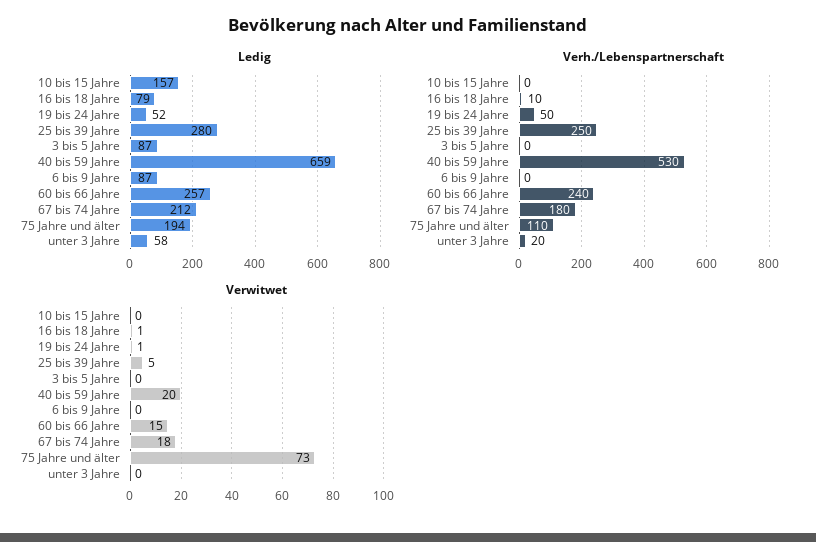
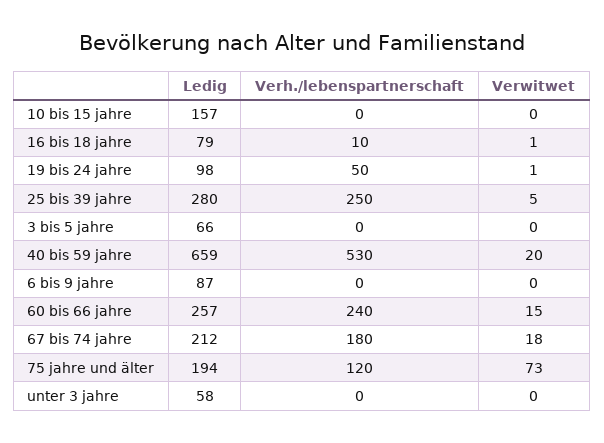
  {
    "Ledig": {
      "10 bis 15 Jahre": 157,
      "16 bis 18 Jahre": 79,
-     "19 bis 24 Jahre": 52,
+     "19 bis 24 Jahre": 98,
      "25 bis 39 Jahre": 280,
-     "3 bis 5 Jahre": 87,
+     "3 bis 5 Jahre": 66,
      "40 bis 59 Jahre": 659,
      "6 bis 9 Jahre": 87,
      "60 bis 66 Jahre": 257,
      "67 bis 74 Jahre": 212,
      "75 Jahre und älter": 194,
      "unter 3 Jahre": 58
    },
    "Verh./Lebenspartnerschaft": {
      "10 bis 15 Jahre": 0,
      "16 bis 18 Jahre": 10,
      "19 bis 24 Jahre": 50,
      "25 bis 39 Jahre": 250,
      "3 bis 5 Jahre": 0,
      "40 bis 59 Jahre": 530,
      "6 bis 9 Jahre": 0,
      "60 bis 66 Jahre": 240,
      "67 bis 74 Jahre": 180,
-     "75 Jahre und älter": 110,
+     "75 Jahre und älter": 120,
-     "unter 3 Jahre": 20
+     "unter 3 Jahre": 0
    },
    "Verwitwet": {
      "10 bis 15 Jahre": 0,
      "16 bis 18 Jahre": 1,
      "19 bis 24 Jahre": 1,
      "25 bis 39 Jahre": 5,
      "3 bis 5 Jahre": 0,
      "40 bis 59 Jahre": 20,
      "6 bis 9 Jahre": 0,
      "60 bis 66 Jahre": 15,
      "67 bis 74 Jahre": 18,
      "75 Jahre und älter": 73,
      "unter 3 Jahre": 0
    }
  }

